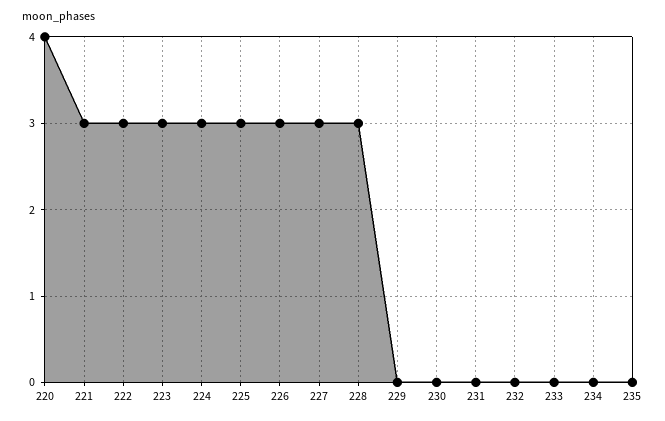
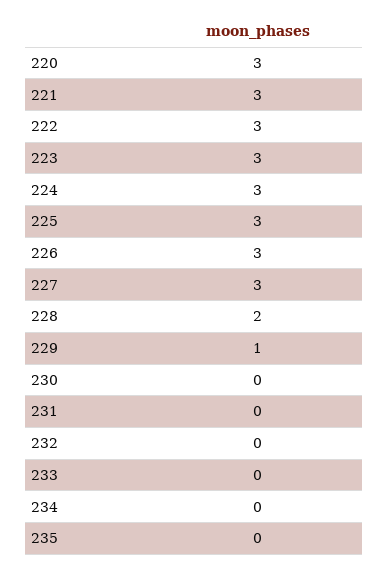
  {
-   "220": 4,
+   "220": 3,
    "221": 3,
    "222": 3,
    "223": 3,
    "224": 3,
    "225": 3,
    "226": 3,
    "227": 3,
-   "228": 3,
+   "228": 2,
-   "229": 0,
+   "229": 1,
    "230": 0,
    "231": 0,
    "232": 0,
    "233": 0,
    "234": 0,
    "235": 0
  }

